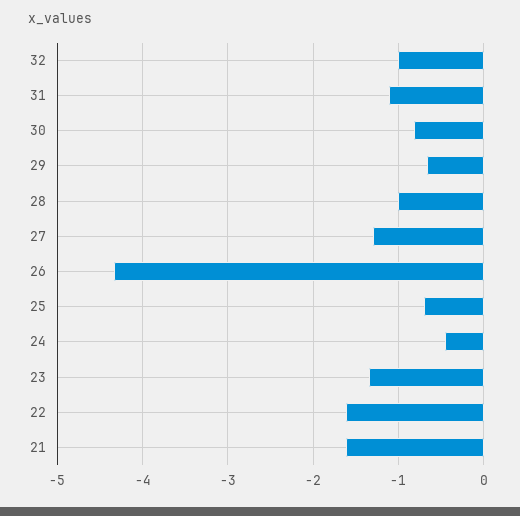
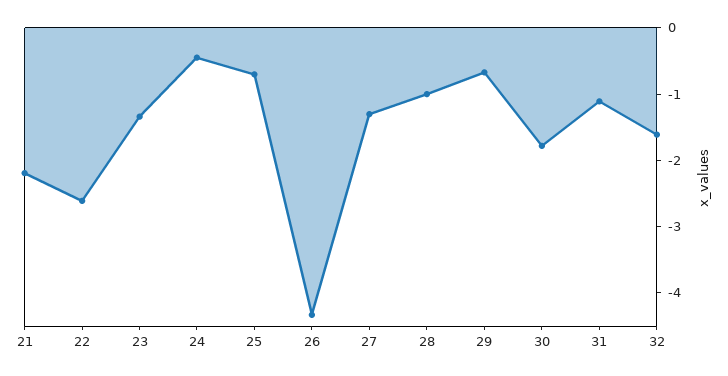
  {
-   "32": -1,
+   "32": -1.6,
    "31": -1.1,
-   "30": -0.8,
+   "30": -1.8,
    "29": -0.7,
    "28": -1,
    "27": -1.3,
    "26": -4.3,
    "25": -0.7,
    "24": -0.5,
    "23": -1.3,
-   "22": -1.6,
+   "22": -2.6,
-   "21": -1.6
+   "21": -2.2
  }

